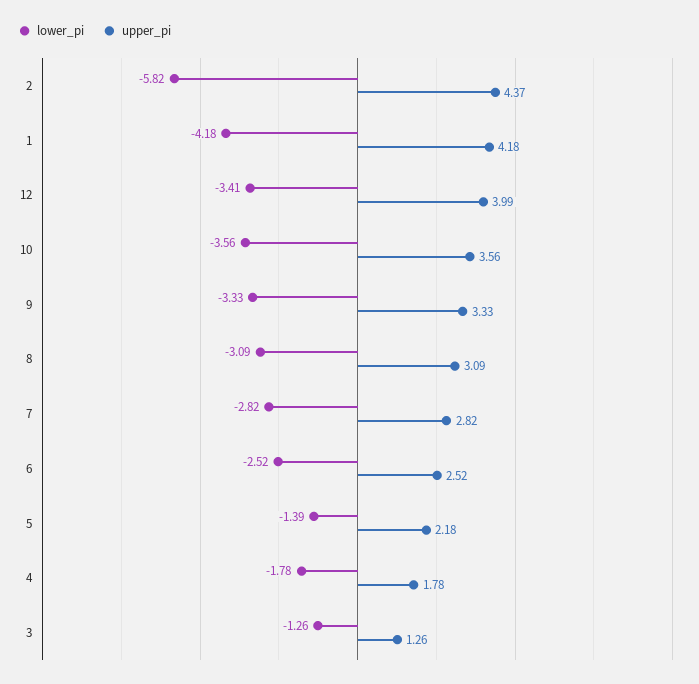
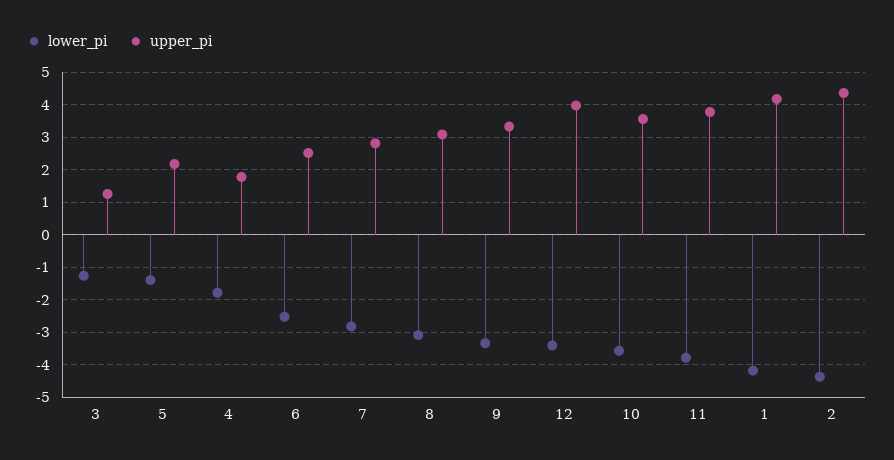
  {
    "lower_pi": {
-     "2": -5.82,
+     "2": -4.4,
      "1": -4.18,
      "12": -3.41,
      "10": -3.56,
      "9": -3.33,
      "8": -3.09,
      "7": -2.82,
      "6": -2.52,
      "5": -1.39,
      "4": -1.78,
-     "3": -1.26
+     "3": -1.26,
+     "11": -3.8
    },
    "upper_pi": {
      "2": 4.37,
      "1": 4.18,
      "12": 3.99,
      "10": 3.56,
      "9": 3.33,
      "8": 3.09,
      "7": 2.82,
      "6": 2.52,
      "5": 2.18,
      "4": 1.78,
-     "3": 1.26
+     "3": 1.26,
+     "11": 3.8
    }
  }

